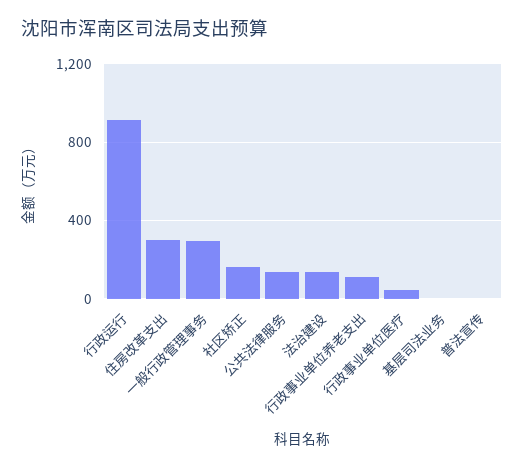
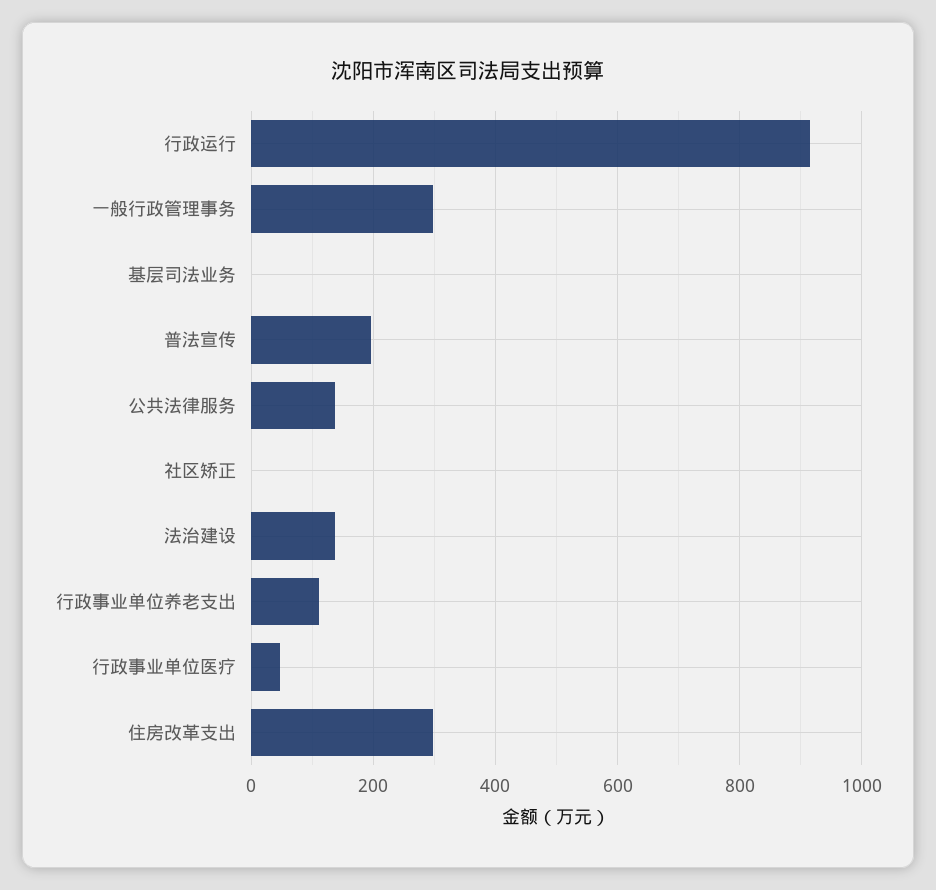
  {
    "行政运行": 920,
    "住房改革支出": 300,
    "一般行政管理事务": 300,
-   "社区矫正": 150,
+   "社区矫正": 0,
    "公共法律服务": 140,
    "法治建设": 140,
    "行政事业单位养老支出": 120,
    "行政事业单位医疗": 40,
    "基层司法业务": 0,
-   "普法宣传": 0
+   "普法宣传": 200
  }

